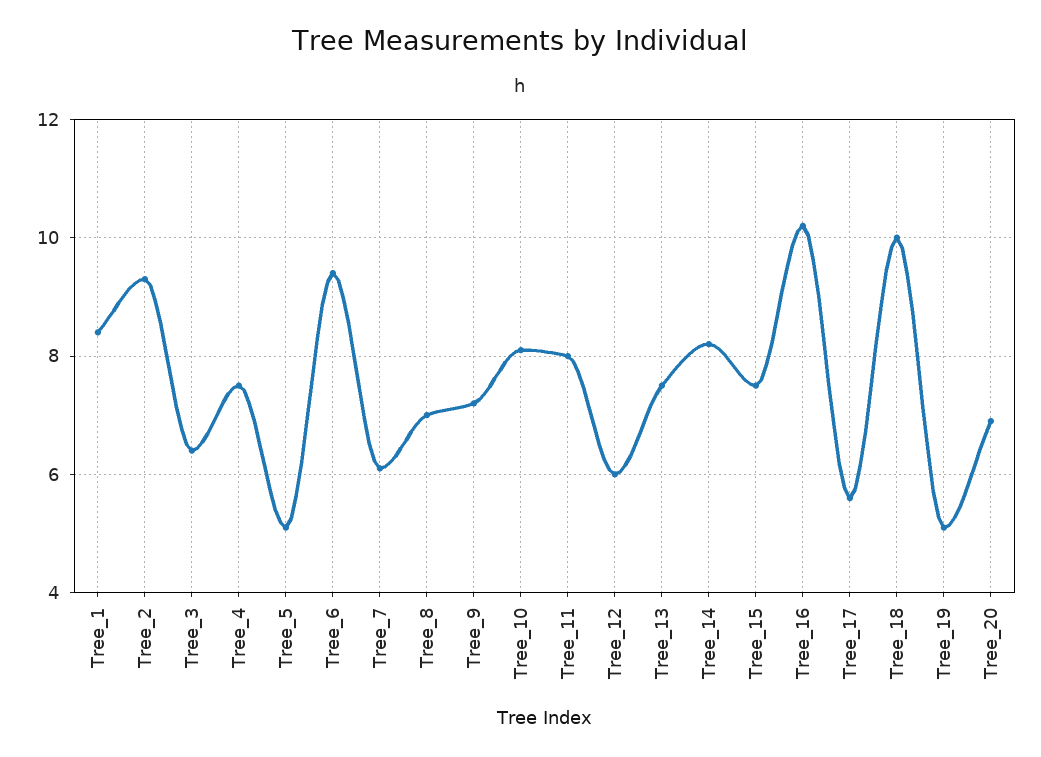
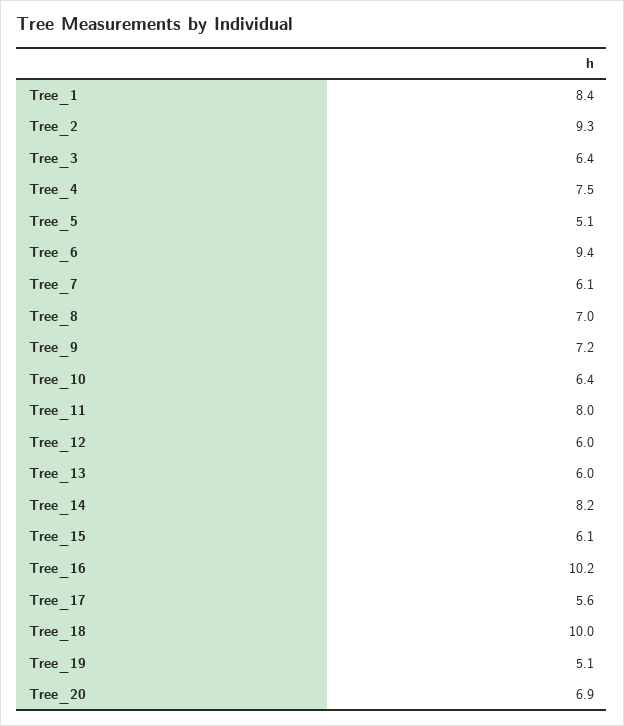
  {
    "Tree_1": 8.4,
    "Tree_2": 9.3,
    "Tree_3": 6.4,
    "Tree_4": 7.5,
    "Tree_5": 5.1,
    "Tree_6": 9.4,
    "Tree_7": 6.1,
    "Tree_8": 7,
    "Tree_9": 7.2,
-   "Tree_10": 8,
+   "Tree_10": 6.4,
    "Tree_11": 8,
    "Tree_12": 6,
-   "Tree_13": 7.5,
+   "Tree_13": 6,
    "Tree_14": 8.2,
-   "Tree_15": 7.5,
+   "Tree_15": 6.1,
    "Tree_16": 10.2,
    "Tree_17": 5.6,
    "Tree_18": 10,
    "Tree_19": 5.1,
    "Tree_20": 6.9
  }

